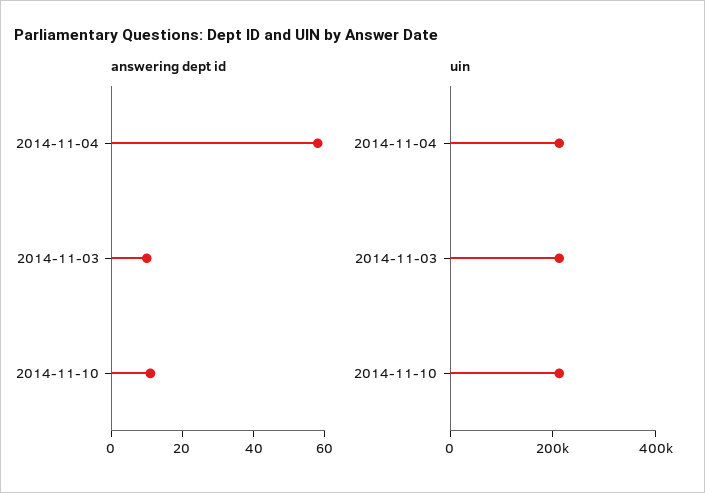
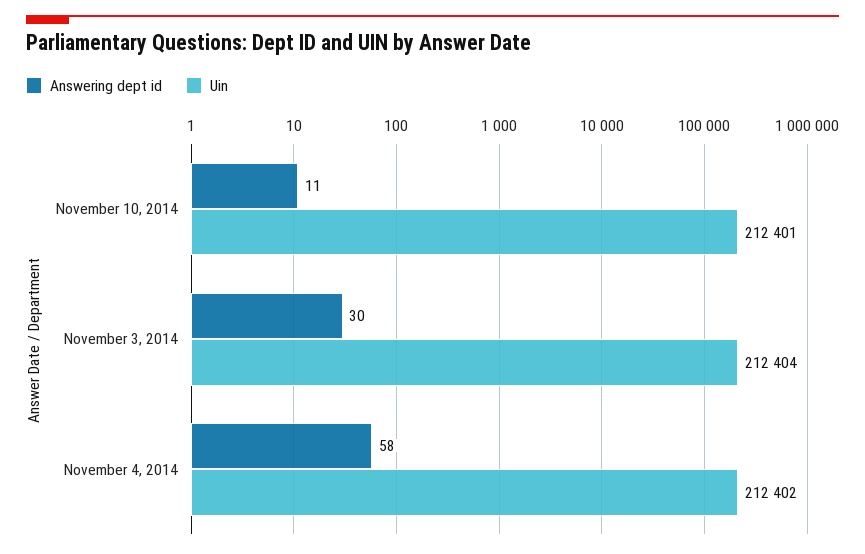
  {
    "answering dept id": {
      "2014-11-04": 58,
-     "2014-11-03": 10,
+     "2014-11-03": 30,
      "2014-11-10": 11
    },
    "uin": {
      "2014-11-04": 212402,
      "2014-11-03": 212404,
      "2014-11-10": 212401
    }
  }

